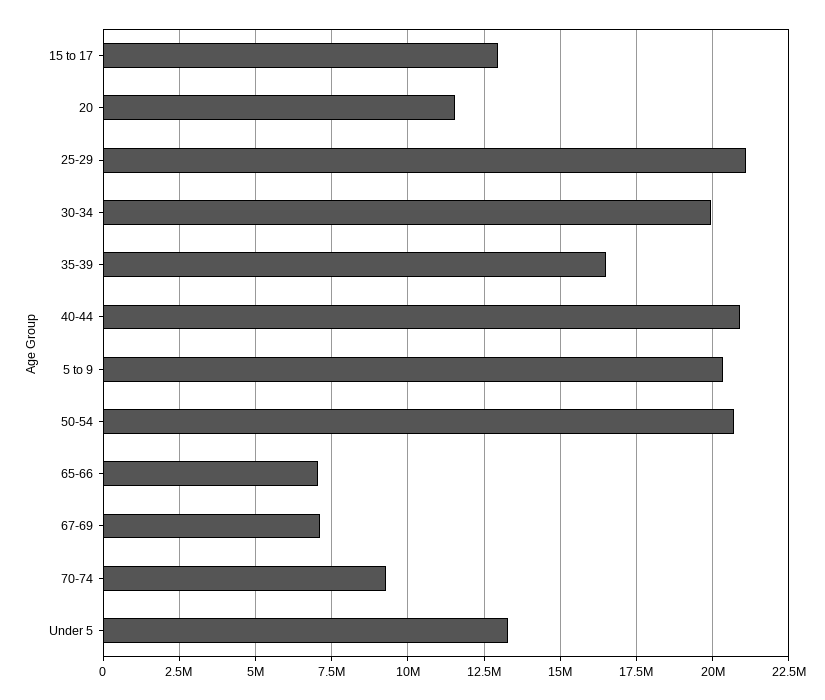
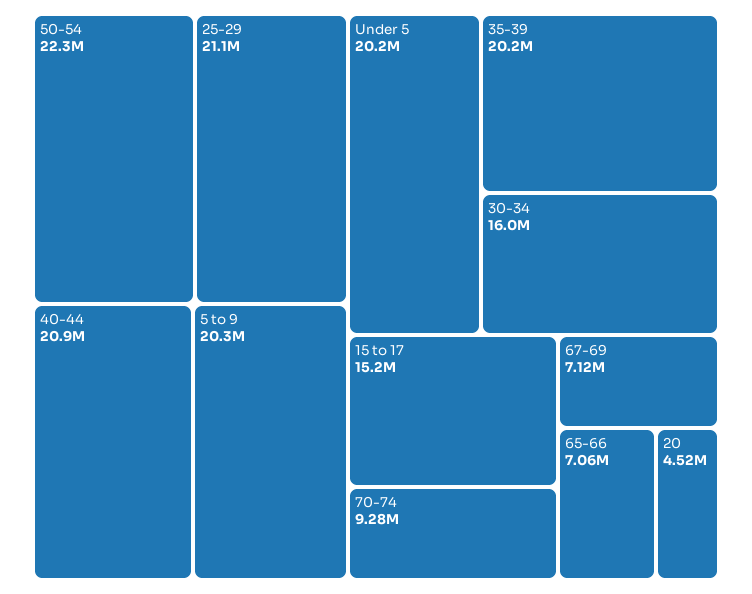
  {
-   "15 to 17": 13000000,
+   "15 to 17": 15200000,
-   "20": 11500000,
+   "20": 4520000,
    "25-29": 21100000,
-   "30-34": 20000000,
+   "30-34": 16000000,
-   "35-39": 16500000,
+   "35-39": 20200000,
    "40-44": 20900000,
    "5 to 9": 20300000,
-   "50-54": 20750000,
+   "50-54": 22300000,
    "65-66": 7060000,
    "67-69": 7120000,
    "70-74": 9280000,
-   "Under 5": 13250000
+   "Under 5": 20200000
  }

